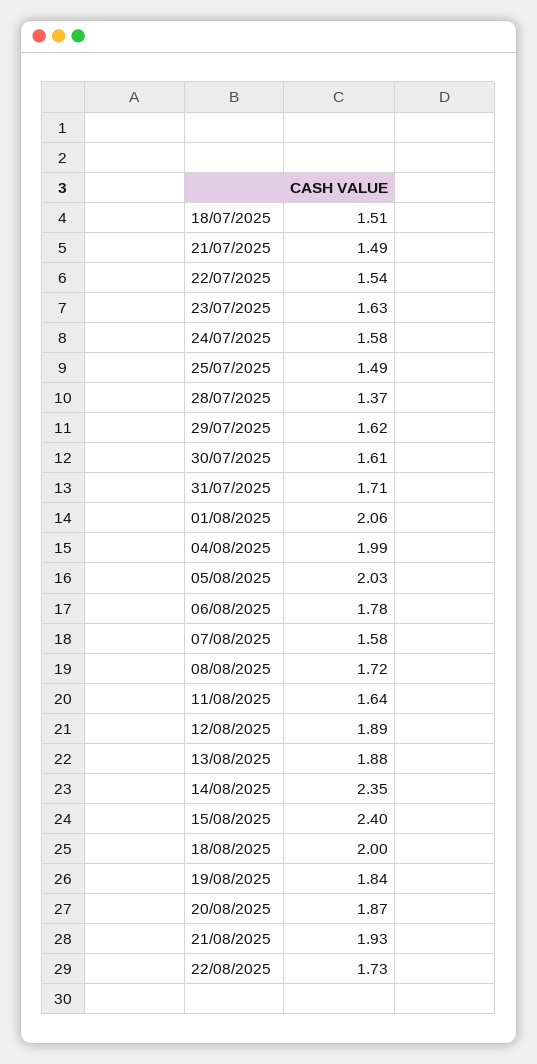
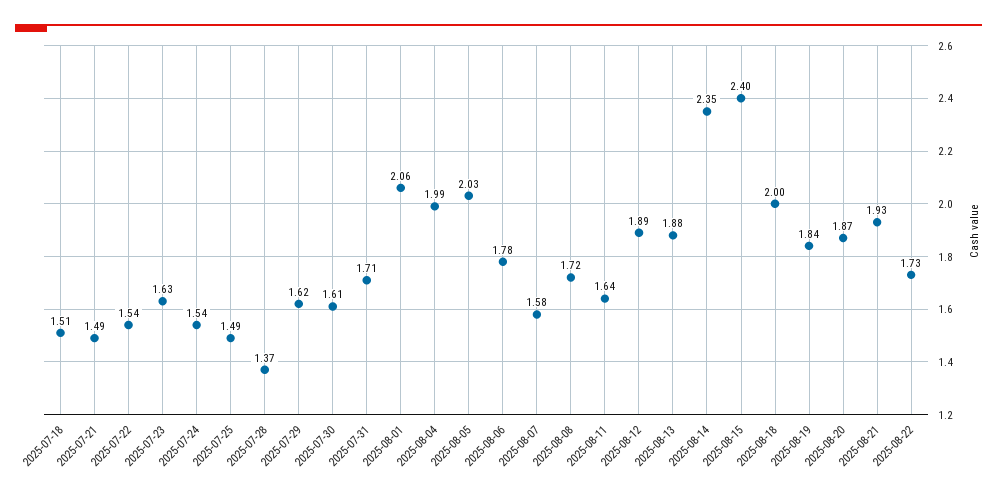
  {
    "18/07/2025": 1.51,
    "21/07/2025": 1.49,
    "22/07/2025": 1.54,
    "23/07/2025": 1.63,
-   "24/07/2025": 1.58,
+   "24/07/2025": 1.54,
    "25/07/2025": 1.49,
    "28/07/2025": 1.37,
    "29/07/2025": 1.62,
    "30/07/2025": 1.61,
    "31/07/2025": 1.71,
    "01/08/2025": 2.06,
    "04/08/2025": 1.99,
    "05/08/2025": 2.03,
    "06/08/2025": 1.78,
    "07/08/2025": 1.58,
    "08/08/2025": 1.72,
    "11/08/2025": 1.64,
    "12/08/2025": 1.89,
    "13/08/2025": 1.88,
    "14/08/2025": 2.35,
    "15/08/2025": 2.4,
    "18/08/2025": 2,
    "19/08/2025": 1.84,
    "20/08/2025": 1.87,
    "21/08/2025": 1.93,
    "22/08/2025": 1.73
  }

